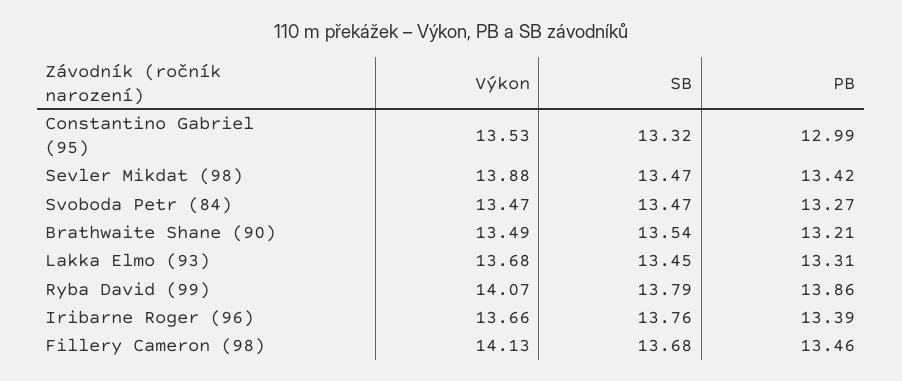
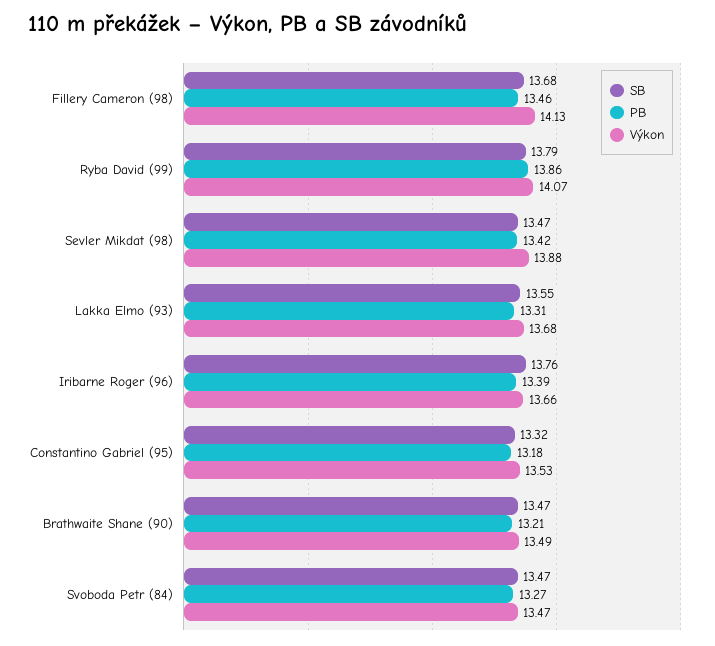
  {
    "Výkon": {
      "Constantino Gabriel (95)": 13.53,
      "Sevler Mikdat (98)": 13.88,
      "Svoboda Petr (84)": 13.47,
      "Brathwaite Shane (90)": 13.49,
      "Lakka Elmo (93)": 13.68,
      "Ryba David (99)": 14.07,
      "Iribarne Roger (96)": 13.66,
      "Fillery Cameron (98)": 14.13
    },
    "SB": {
      "Constantino Gabriel (95)": 13.32,
      "Sevler Mikdat (98)": 13.47,
      "Svoboda Petr (84)": 13.47,
-     "Brathwaite Shane (90)": 13.54,
+     "Brathwaite Shane (90)": 13.47,
-     "Lakka Elmo (93)": 13.45,
+     "Lakka Elmo (93)": 13.55,
      "Ryba David (99)": 13.79,
      "Iribarne Roger (96)": 13.76,
      "Fillery Cameron (98)": 13.68
    },
    "PB": {
-     "Constantino Gabriel (95)": 12.99,
+     "Constantino Gabriel (95)": 13.18,
      "Sevler Mikdat (98)": 13.42,
      "Svoboda Petr (84)": 13.27,
      "Brathwaite Shane (90)": 13.21,
      "Lakka Elmo (93)": 13.31,
      "Ryba David (99)": 13.86,
      "Iribarne Roger (96)": 13.39,
      "Fillery Cameron (98)": 13.46
    }
  }

